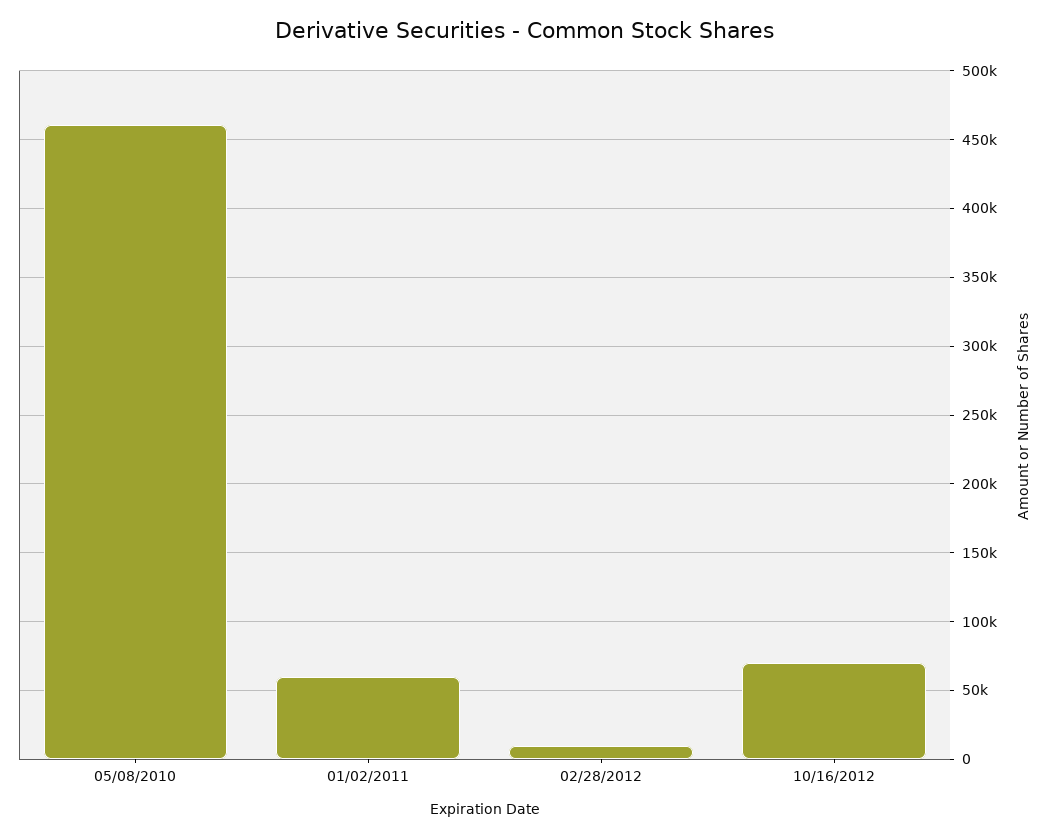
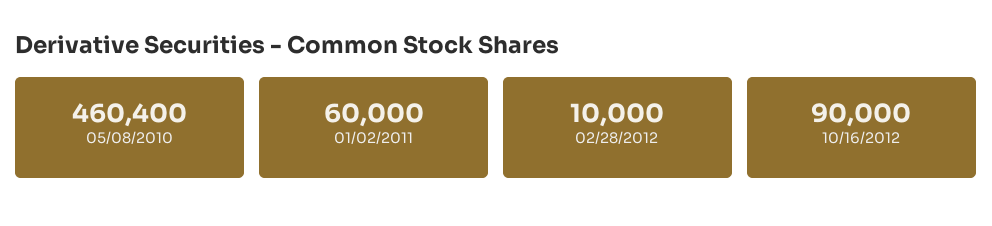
  {
    "05/08/2010": 460400,
    "01/02/2011": 60000,
    "02/28/2012": 10000,
-   "10/16/2012": 70000
+   "10/16/2012": 90000
  }

